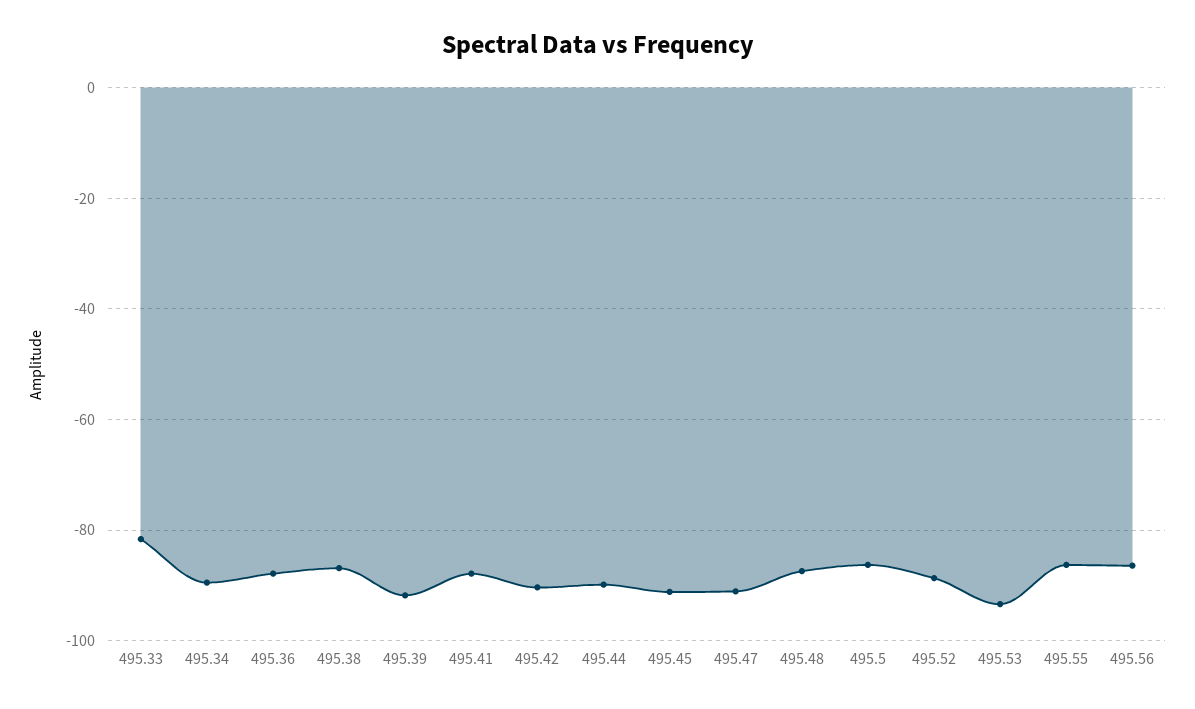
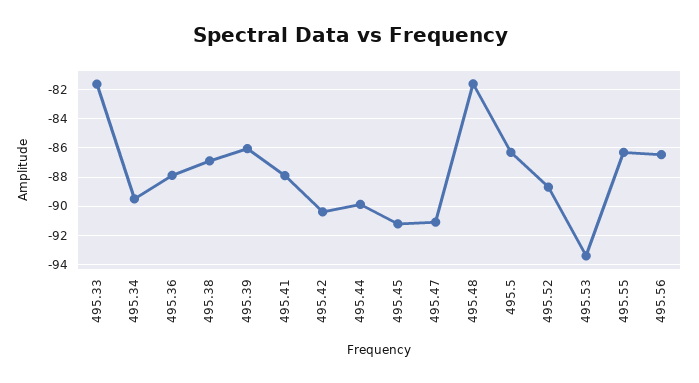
  {
    "495.33": -81.5,
    "495.34": -89.5,
    "495.36": -88,
    "495.38": -87,
-   "495.39": -92,
+   "495.39": -86,
    "495.41": -88,
    "495.42": -90.5,
    "495.44": -90,
    "495.45": -91,
    "495.47": -91,
-   "495.48": -88,
+   "495.48": -81.5,
    "495.5": -86.5,
    "495.52": -88.5,
    "495.53": -93.5,
    "495.55": -86.5,
    "495.56": -86.5
  }

